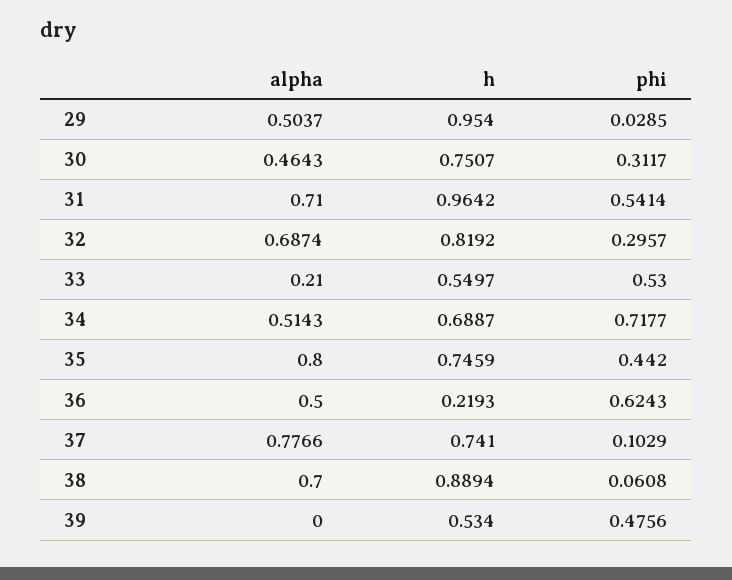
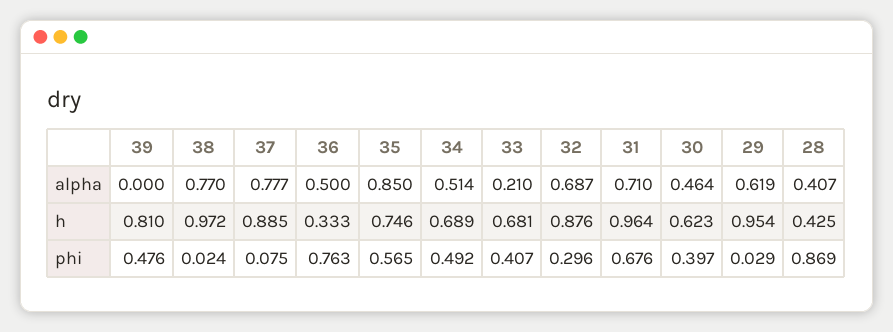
  {
    "alpha": {
-     "29": 0.5037,
+     "29": 0.619,
      "30": 0.4643,
      "31": 0.71,
      "32": 0.6874,
      "33": 0.21,
      "34": 0.5143,
-     "35": 0.8,
+     "35": 0.85,
      "36": 0.5,
      "37": 0.7766,
-     "38": 0.7,
+     "38": 0.77,
-     "39": 0
+     "39": 0,
+     "28": 0.407
    },
    "h": {
      "29": 0.954,
-     "30": 0.7507,
+     "30": 0.623,
      "31": 0.9642,
-     "32": 0.8192,
+     "32": 0.876,
-     "33": 0.5497,
+     "33": 0.681,
      "34": 0.6887,
      "35": 0.7459,
-     "36": 0.2193,
+     "36": 0.333,
-     "37": 0.741,
+     "37": 0.885,
-     "38": 0.8894,
+     "38": 0.972,
-     "39": 0.534
+     "39": 0.81,
+     "28": 0.425
    },
    "phi": {
      "29": 0.0285,
-     "30": 0.3117,
+     "30": 0.397,
-     "31": 0.5414,
+     "31": 0.676,
      "32": 0.2957,
-     "33": 0.53,
+     "33": 0.407,
-     "34": 0.7177,
+     "34": 0.492,
-     "35": 0.442,
+     "35": 0.565,
-     "36": 0.6243,
+     "36": 0.763,
-     "37": 0.1029,
+     "37": 0.075,
-     "38": 0.0608,
+     "38": 0.024,
-     "39": 0.4756
+     "39": 0.4756,
+     "28": 0.869
    }
  }

